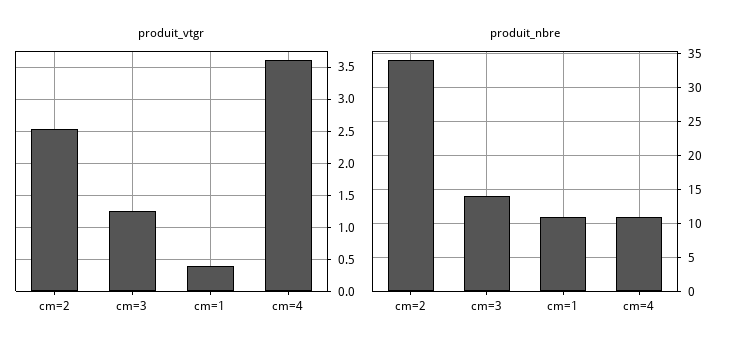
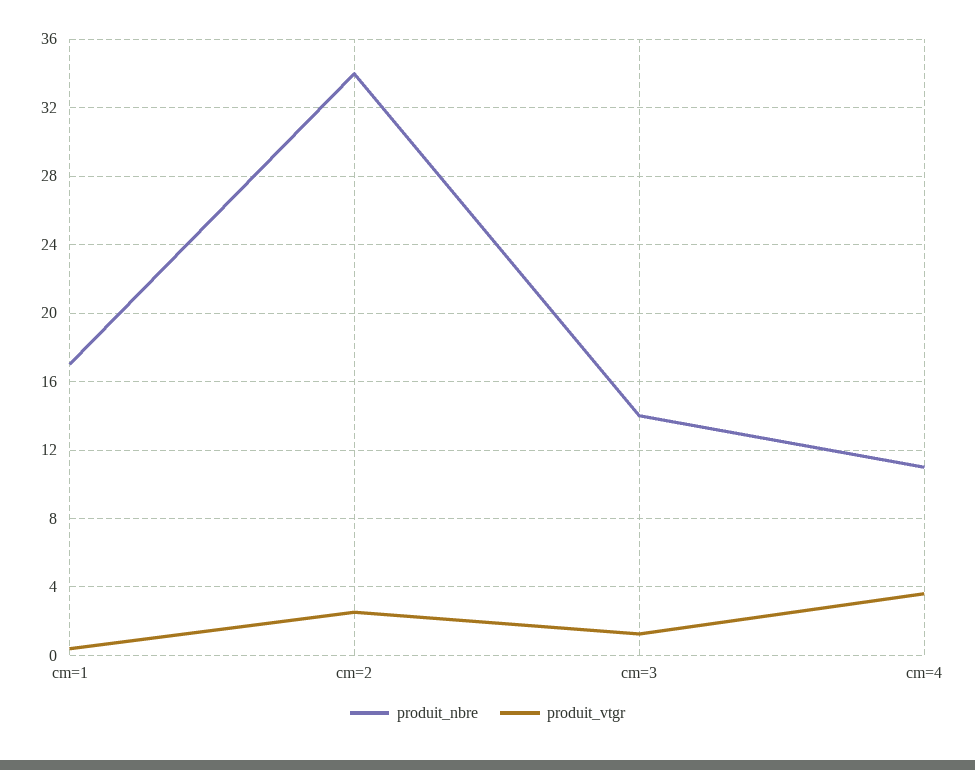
  {
    "produit_vtgr": {
      "cm=2": 2.5,
      "cm=3": 1.3,
      "cm=1": 0.4,
      "cm=4": 3.6
    },
    "produit_nbre": {
      "cm=2": 34,
      "cm=3": 14,
-     "cm=1": 11,
+     "cm=1": 17,
      "cm=4": 11
    }
  }

